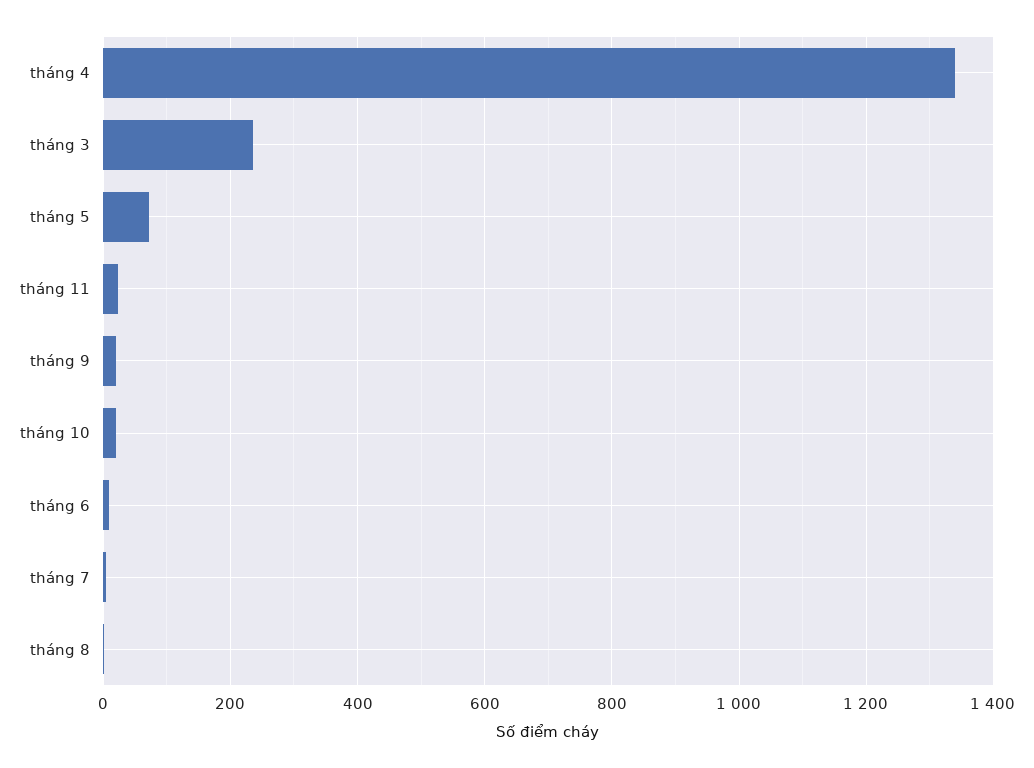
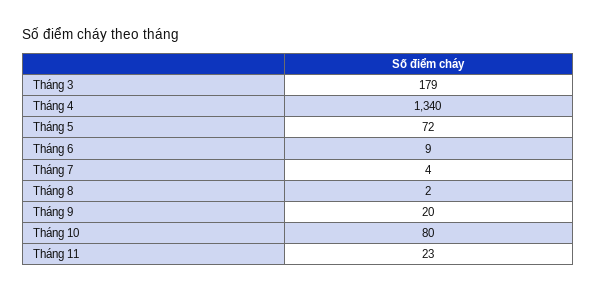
  {
    "tháng 4": 1340,
-   "tháng 3": 240,
+   "tháng 3": 179,
    "tháng 5": 72,
    "tháng 11": 23,
    "tháng 9": 20,
-   "tháng 10": 20,
+   "tháng 10": 80,
    "tháng 6": 9,
    "tháng 7": 4,
    "tháng 8": 2
  }

